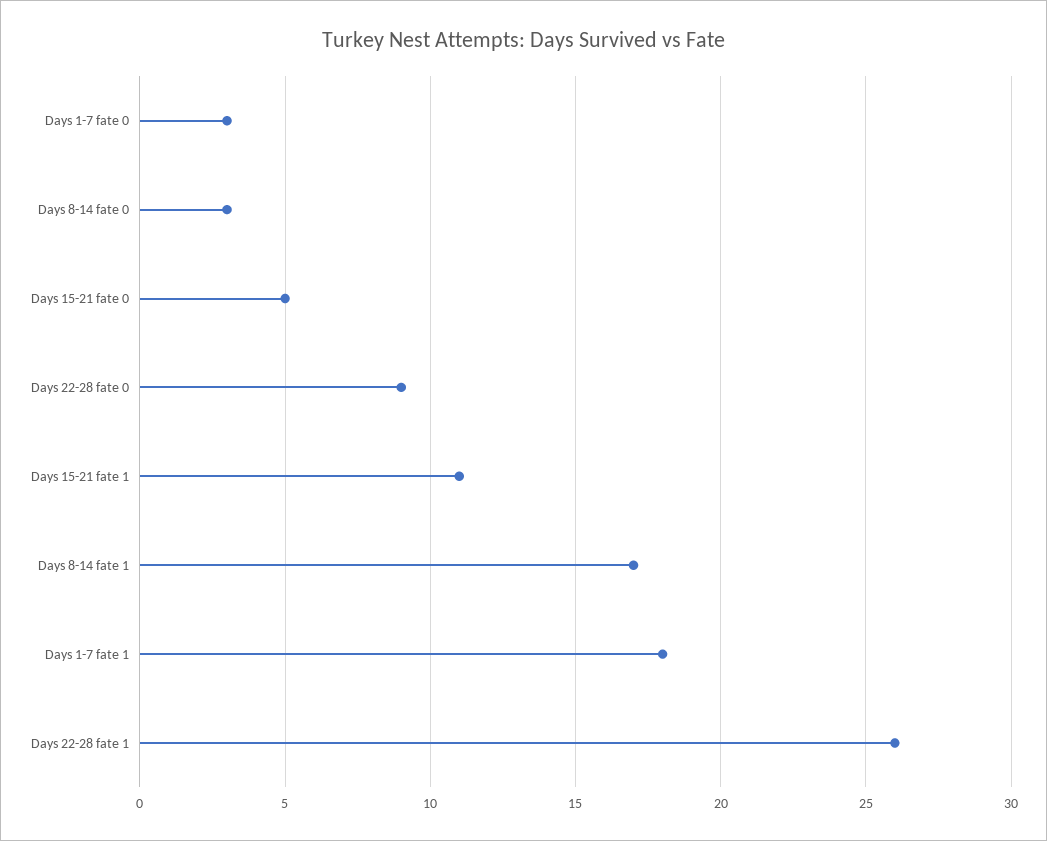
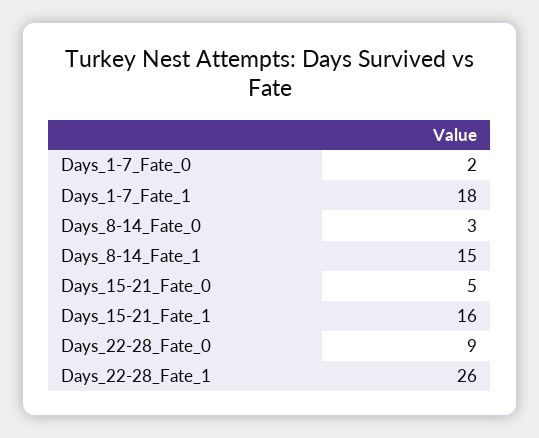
  {
-   "Days 1-7 fate 0": 3,
+   "Days 1-7 fate 0": 2,
    "Days 8-14 fate 0": 3,
    "Days 15-21 fate 0": 5,
    "Days 22-28 fate 0": 9,
-   "Days 15-21 fate 1": 11,
+   "Days 15-21 fate 1": 16,
-   "Days 8-14 fate 1": 17,
+   "Days 8-14 fate 1": 15,
    "Days 1-7 fate 1": 18,
    "Days 22-28 fate 1": 26
  }

